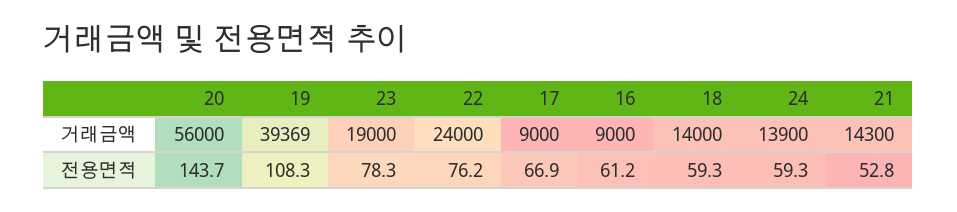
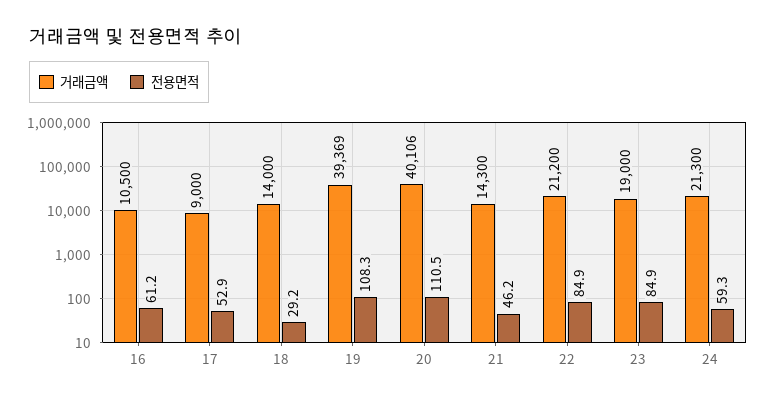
  {
    "거래금액": {
-     "20": 56000,
+     "20": 40106,
      "19": 39369,
      "23": 19000,
-     "22": 24000,
+     "22": 21200,
      "17": 9000,
-     "16": 9000,
+     "16": 10500,
      "18": 14000,
-     "24": 13900,
+     "24": 21300,
      "21": 14300
    },
    "전용면적": {
-     "20": 143.7,
+     "20": 110.5,
      "19": 108.3,
-     "23": 78.3,
+     "23": 84.9,
-     "22": 76.2,
+     "22": 84.9,
-     "17": 66.9,
+     "17": 52.9,
      "16": 61.2,
-     "18": 59.3,
+     "18": 29.2,
      "24": 59.3,
-     "21": 52.8
+     "21": 46.2
    }
  }

